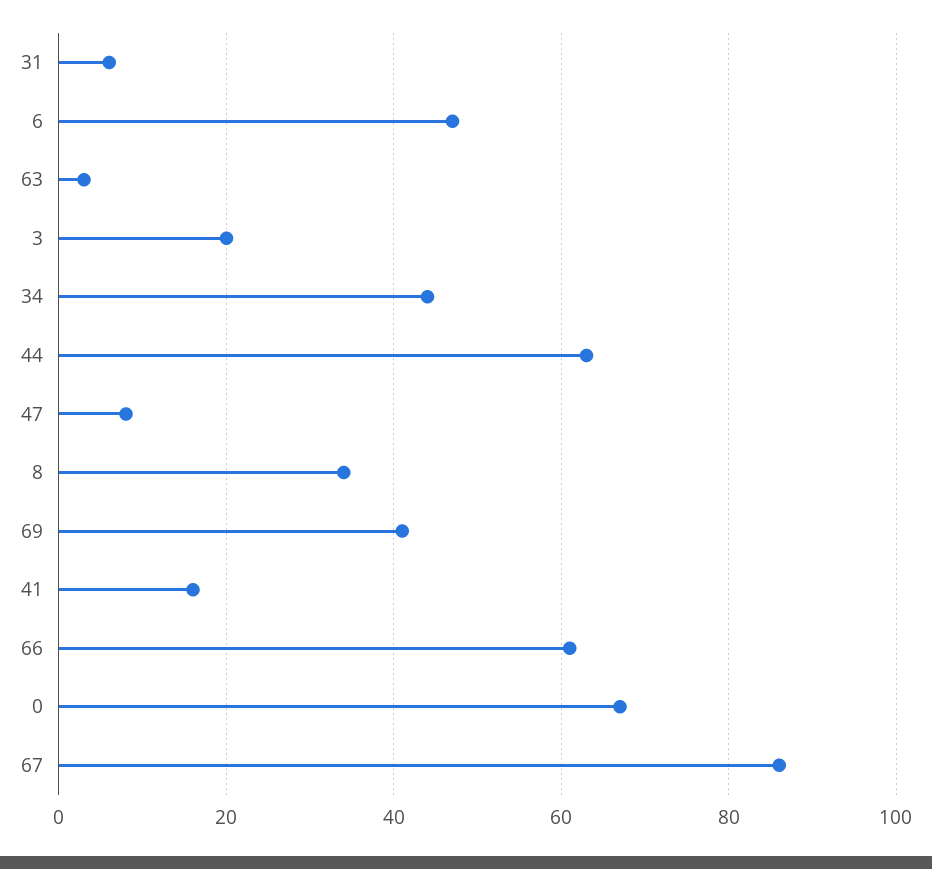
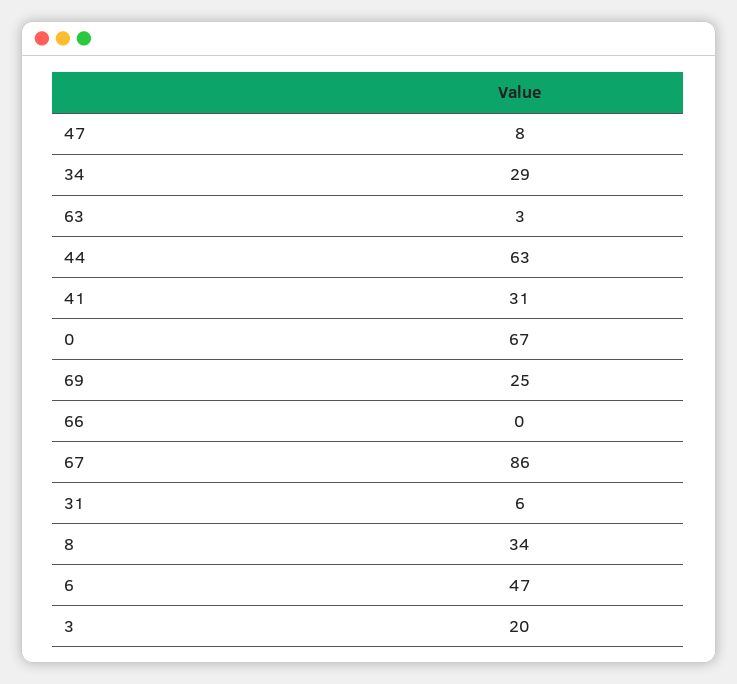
  {
    "31": 6,
    "6": 47,
    "63": 3,
    "3": 20,
-   "34": 45,
+   "34": 29,
    "44": 63,
    "47": 8,
    "8": 34,
-   "69": 40,
+   "69": 25,
-   "41": 15,
+   "41": 31,
-   "66": 60,
+   "66": 0,
    "0": 67,
    "67": 86
  }

